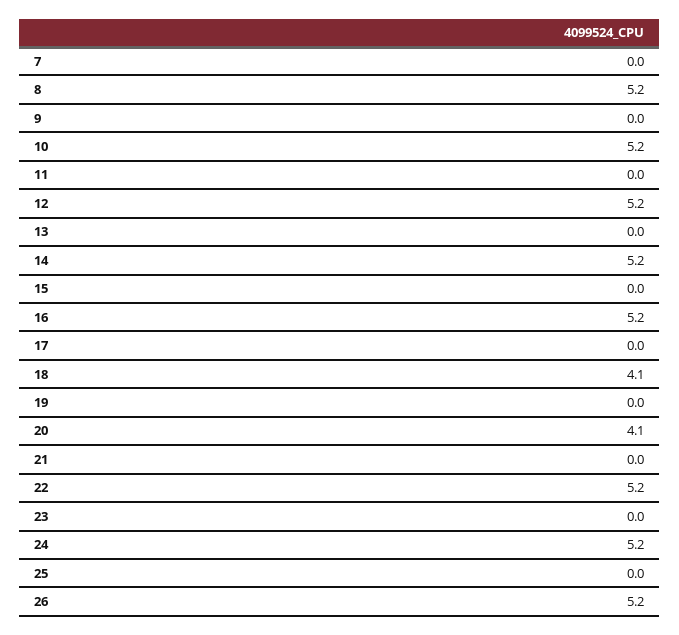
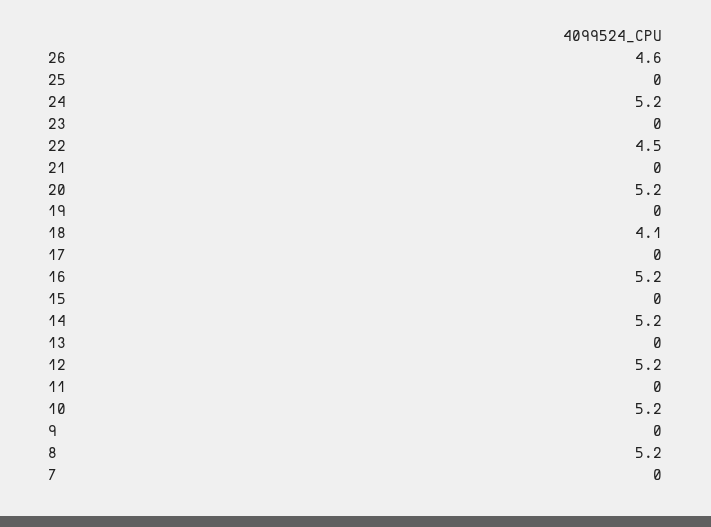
  {
    "7": 0,
    "8": 5.2,
    "9": 0,
    "10": 5.2,
    "11": 0,
    "12": 5.2,
    "13": 0,
    "14": 5.2,
    "15": 0,
    "16": 5.2,
    "17": 0,
    "18": 4.1,
    "19": 0,
-   "20": 4.1,
+   "20": 5.2,
    "21": 0,
-   "22": 5.2,
+   "22": 4.5,
    "23": 0,
    "24": 5.2,
    "25": 0,
-   "26": 5.2
+   "26": 4.6
  }

